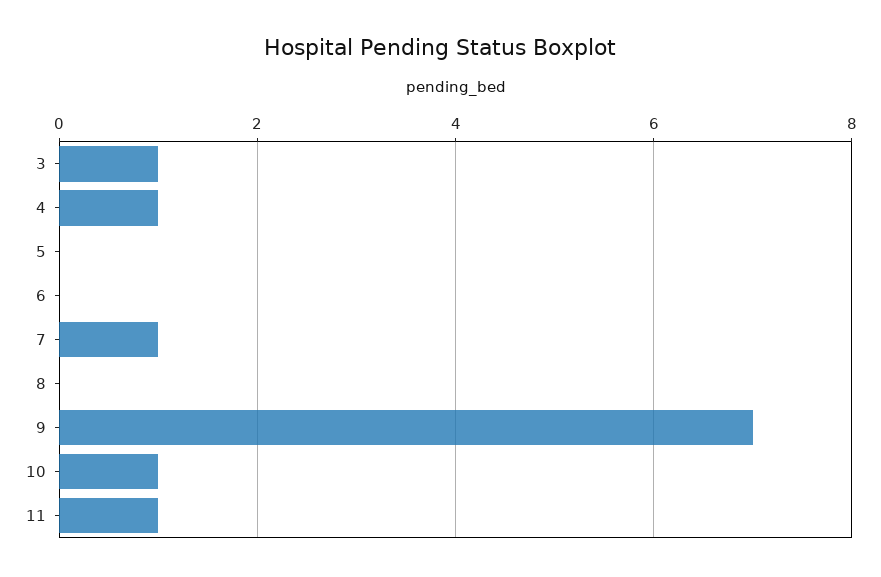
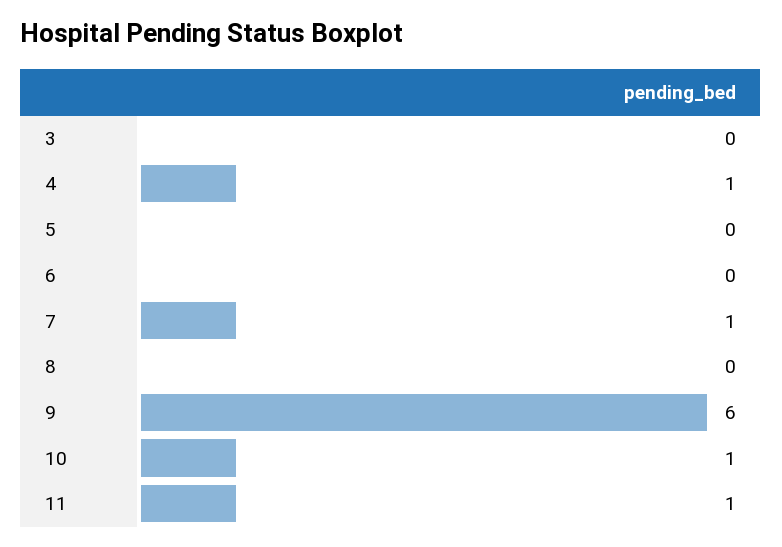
  {
-   "3": 1,
+   "3": 0,
    "4": 1,
    "5": 0,
    "6": 0,
    "7": 1,
    "8": 0,
-   "9": 7,
+   "9": 6,
    "10": 1,
    "11": 1
  }

